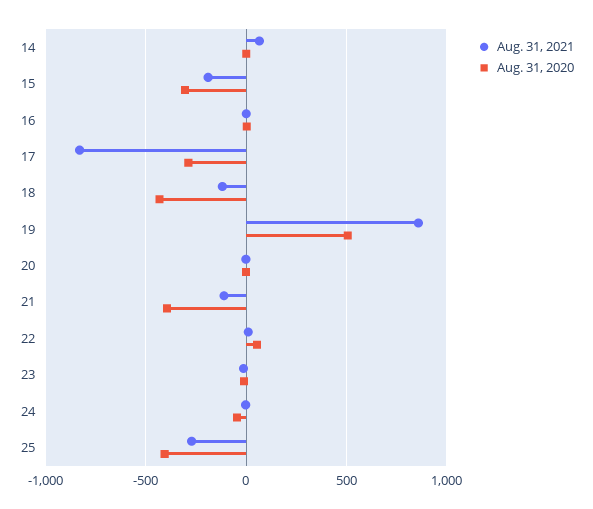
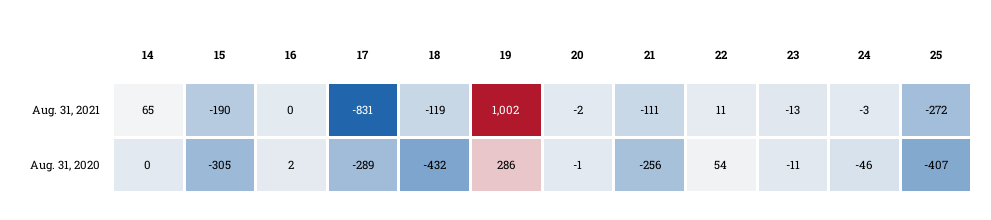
  {
    "Aug. 31, 2021": {
      "14": 65,
      "15": -190,
      "16": 0,
      "17": -831,
      "18": -119,
-     "19": 850,
+     "19": 1002,
      "20": -2,
      "21": -111,
      "22": 11,
      "23": -13,
      "24": -3,
      "25": -272
    },
    "Aug. 31, 2020": {
      "14": 0,
      "15": -305,
      "16": 2,
      "17": -289,
      "18": -432,
-     "19": 500,
+     "19": 286,
      "20": -1,
-     "21": -400,
+     "21": -256,
      "22": 54,
      "23": -11,
      "24": -46,
      "25": -407
    }
  }

